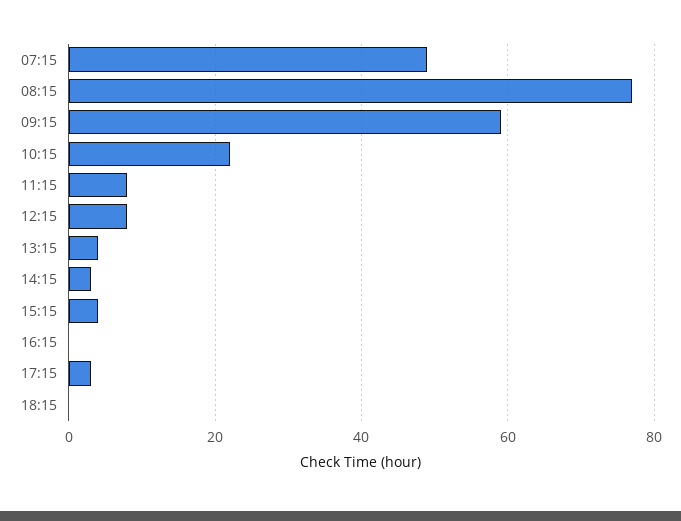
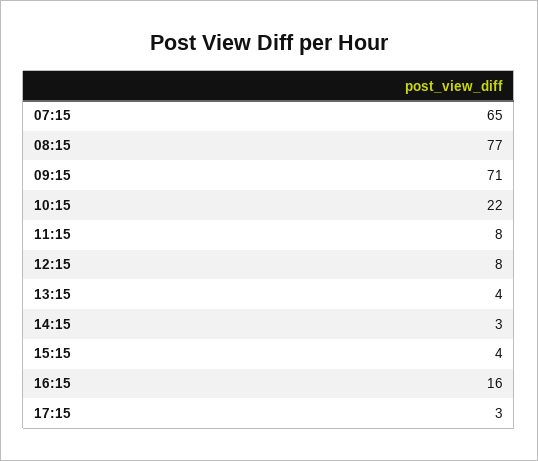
  {
-   "07:15": 50,
+   "07:15": 65,
    "08:15": 77,
-   "09:15": 60,
+   "09:15": 71,
    "10:15": 22,
    "11:15": 8,
    "12:15": 8,
    "13:15": 4,
    "14:15": 3,
    "15:15": 4,
-   "16:15": 0,
+   "16:15": 16,
-   "17:15": 3,
+   "17:15": 3
-   "18:15": 0
  }

